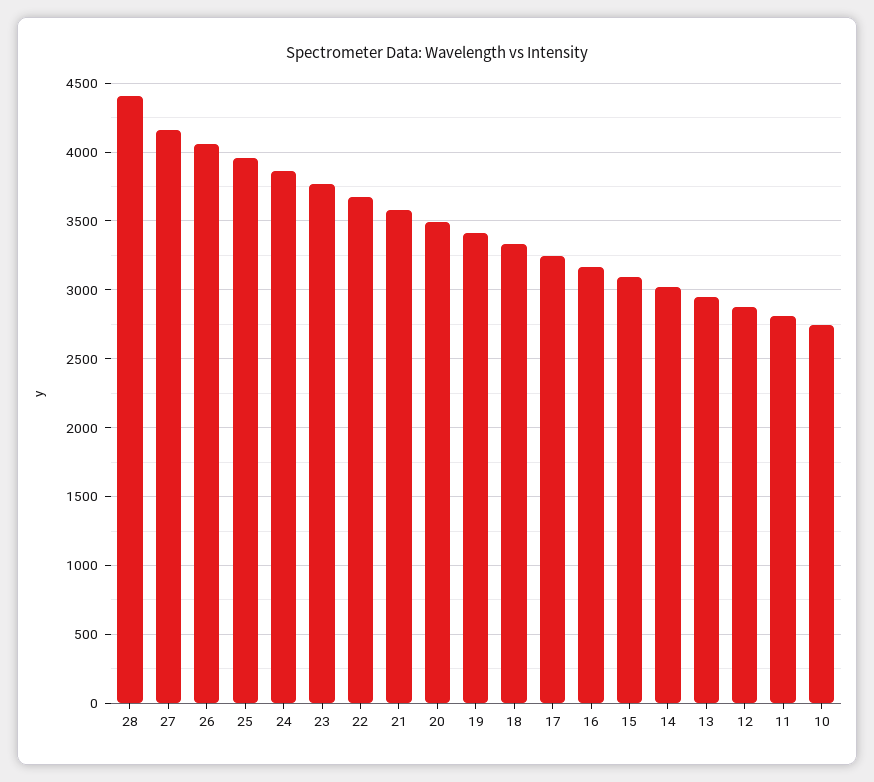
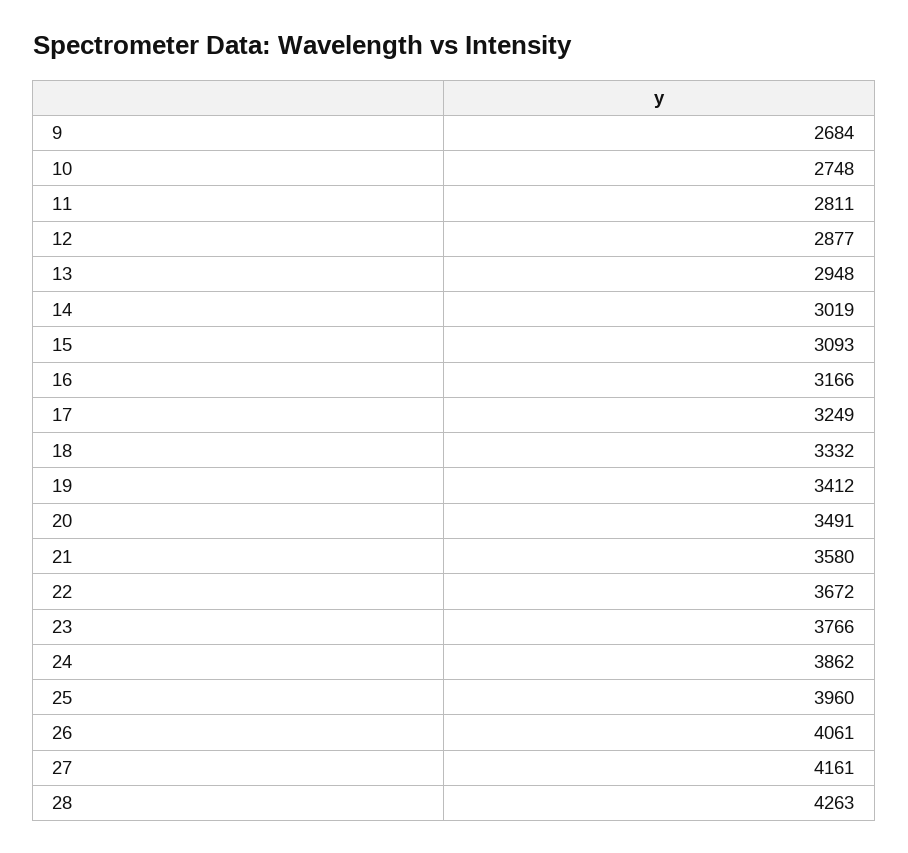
  {
-   "28": 4400,
+   "28": 4263,
    "27": 4161,
    "26": 4061,
    "25": 3960,
    "24": 3862,
    "23": 3766,
    "22": 3672,
    "21": 3580,
    "20": 3491,
    "19": 3412,
    "18": 3332,
    "17": 3249,
    "16": 3166,
    "15": 3093,
    "14": 3019,
    "13": 2948,
    "12": 2877,
    "11": 2811,
-   "10": 2748
+   "10": 2748,
+   "9": 2684
  }

